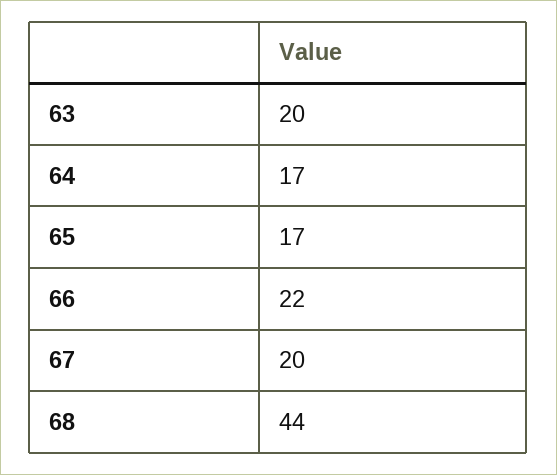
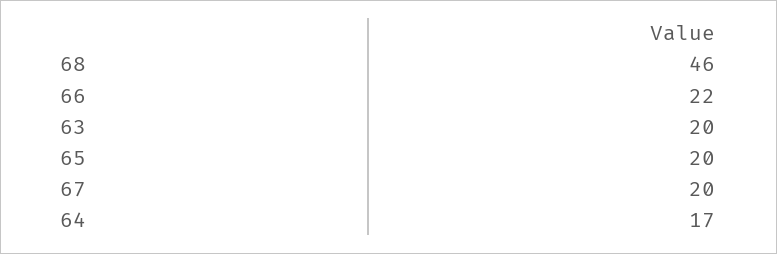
  {
    "63": 20,
    "64": 17,
-   "65": 17,
+   "65": 20,
    "66": 22,
    "67": 20,
-   "68": 44
+   "68": 46
  }

